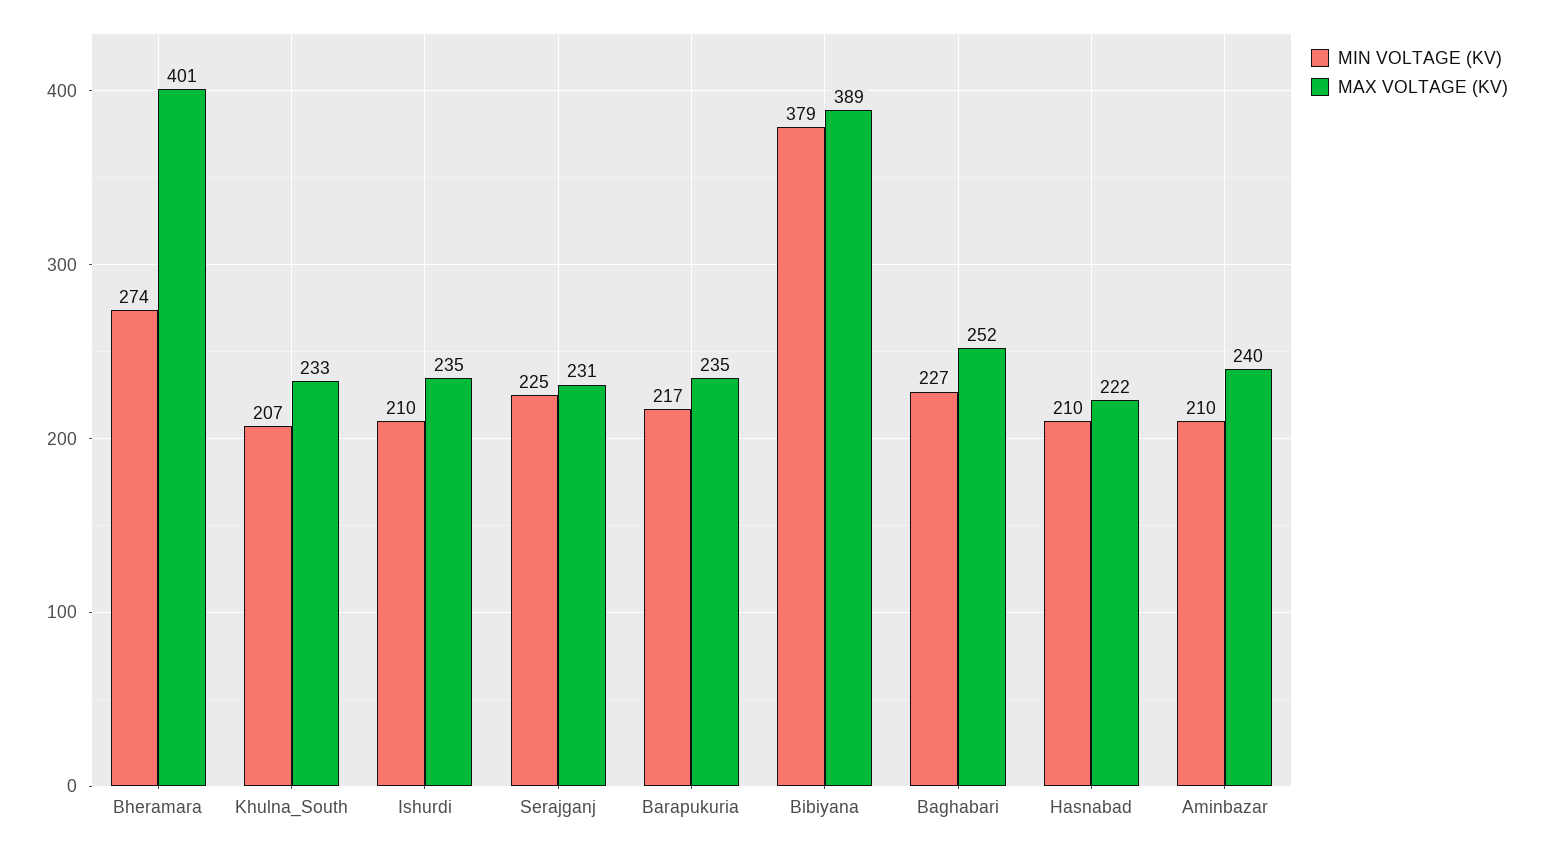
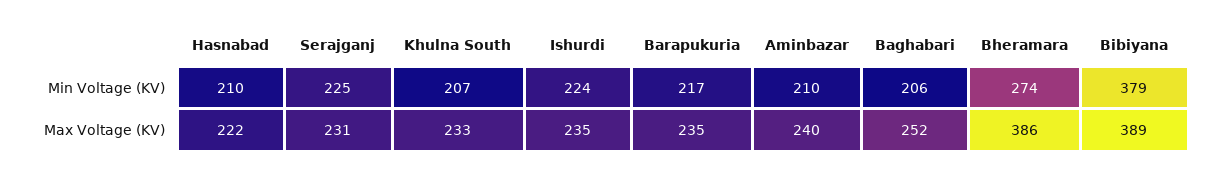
  {
    "MIN VOLTAGE (KV)": {
      "Bheramara": 274,
      "Khulna_South": 207,
-     "Ishurdi": 210,
+     "Ishurdi": 224,
      "Serajganj": 225,
      "Barapukuria": 217,
      "Bibiyana": 379,
-     "Baghabari": 227,
+     "Baghabari": 206,
      "Hasnabad": 210,
      "Aminbazar": 210
    },
    "MAX VOLTAGE (KV)": {
-     "Bheramara": 401,
+     "Bheramara": 386,
      "Khulna_South": 233,
      "Ishurdi": 235,
      "Serajganj": 231,
      "Barapukuria": 235,
      "Bibiyana": 389,
      "Baghabari": 252,
      "Hasnabad": 222,
      "Aminbazar": 240
    }
  }

